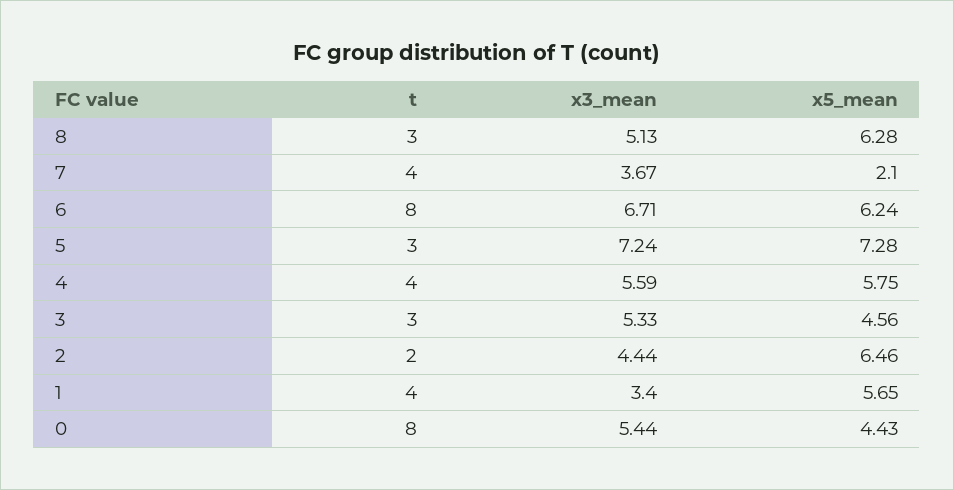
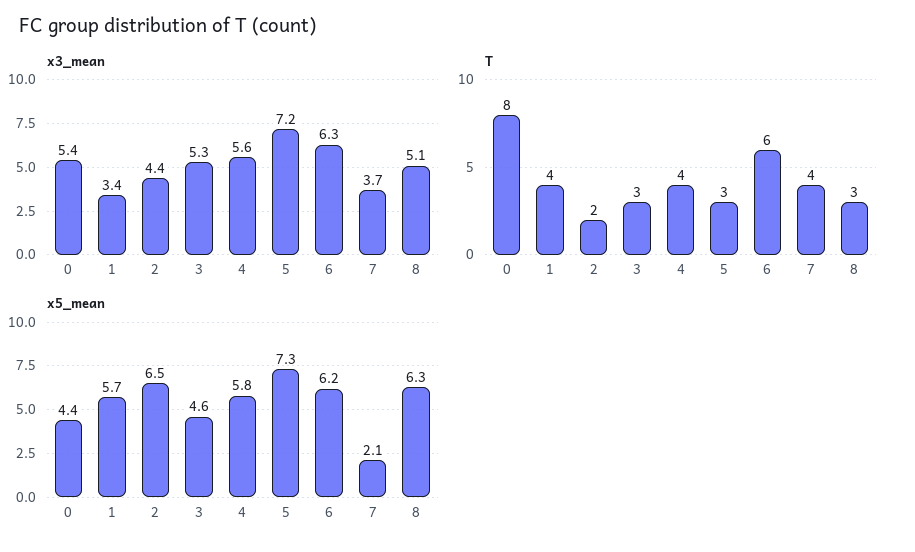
  {
    "t": {
      "8": 3,
      "7": 4,
-     "6": 8,
+     "6": 6,
      "5": 3,
      "4": 4,
      "3": 3,
      "2": 2,
      "1": 4,
      "0": 8
    },
    "x3_mean": {
      "8": 5.13,
      "7": 3.67,
-     "6": 6.71,
+     "6": 6.3,
      "5": 7.24,
      "4": 5.59,
      "3": 5.33,
      "2": 4.44,
      "1": 3.4,
      "0": 5.44
    },
    "x5_mean": {
      "8": 6.28,
      "7": 2.1,
      "6": 6.24,
      "5": 7.28,
      "4": 5.75,
      "3": 4.56,
      "2": 6.46,
      "1": 5.65,
      "0": 4.43
    }
  }

